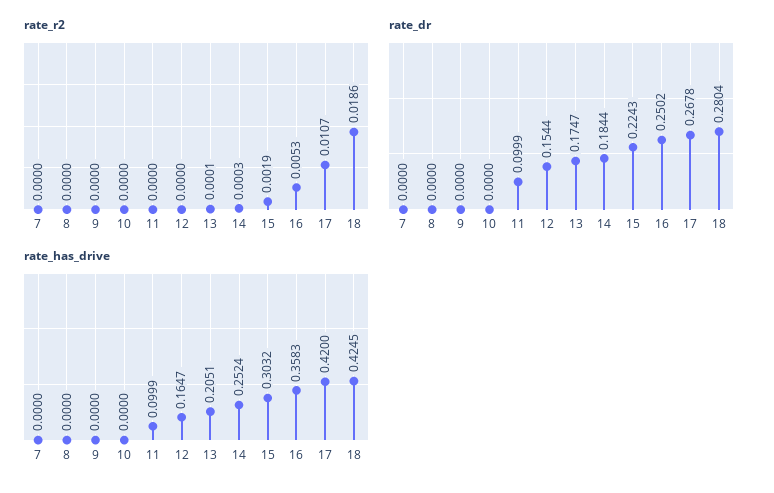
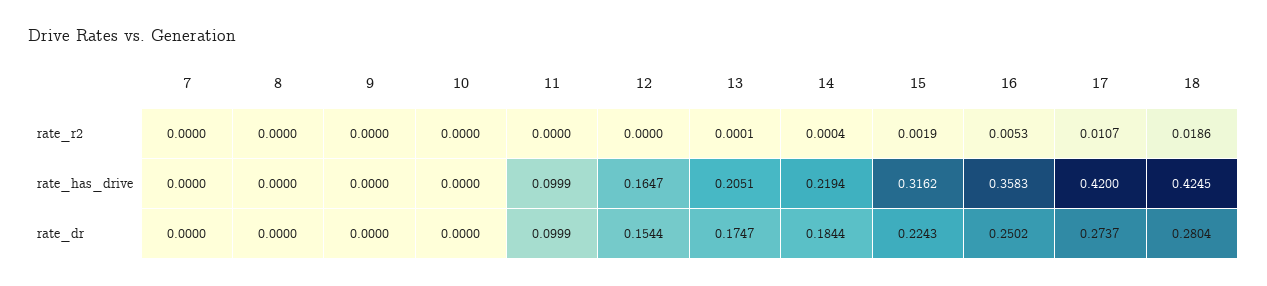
  {
    "rate_r2": {
      "7": 0,
      "8": 0,
      "9": 0,
      "10": 0,
      "11": 0,
      "12": 0,
      "13": 0.0001,
-     "14": 0.0003,
+     "14": 0.0004,
      "15": 0.0019,
      "16": 0.0053,
      "17": 0.0107,
      "18": 0.0186
    },
    "rate_dr": {
      "7": 0,
      "8": 0,
      "9": 0,
      "10": 0,
      "11": 0.0999,
      "12": 0.1544,
      "13": 0.1747,
      "14": 0.1844,
      "15": 0.2243,
      "16": 0.2502,
-     "17": 0.2678,
+     "17": 0.2737,
      "18": 0.2804
    },
    "rate_has_drive": {
      "7": 0,
      "8": 0,
      "9": 0,
      "10": 0,
      "11": 0.0999,
      "12": 0.1647,
      "13": 0.2051,
-     "14": 0.2524,
+     "14": 0.2194,
-     "15": 0.3032,
+     "15": 0.3162,
      "16": 0.3583,
      "17": 0.42,
      "18": 0.4245
    }
  }

